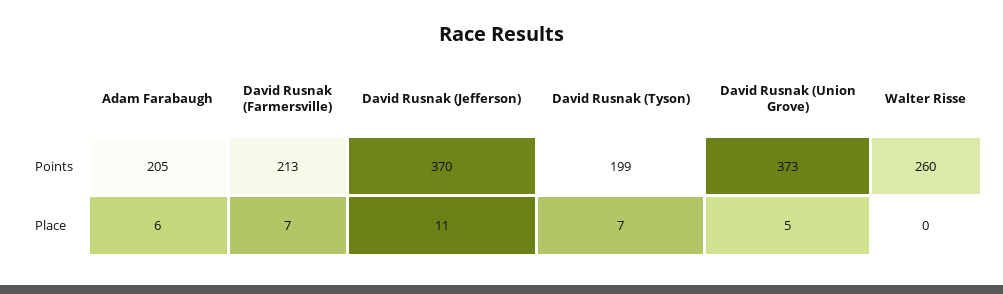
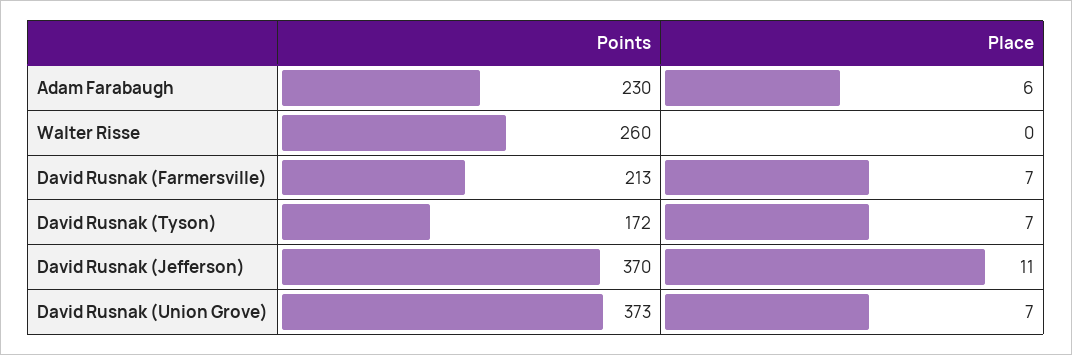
  {
    "Adam Farabaugh": {
-     "Points": 205,
+     "Points": 230,
      "Place": 6
    },
    "David Rusnak (Farmersville)": {
      "Points": 213,
      "Place": 7
    },
    "David Rusnak (Jefferson)": {
      "Points": 370,
      "Place": 11
    },
    "David Rusnak (Tyson)": {
-     "Points": 199,
+     "Points": 172,
      "Place": 7
    },
    "David Rusnak (Union Grove)": {
      "Points": 373,
-     "Place": 5
+     "Place": 7
    },
    "Walter Risse": {
      "Points": 260,
      "Place": 0
    }
  }

